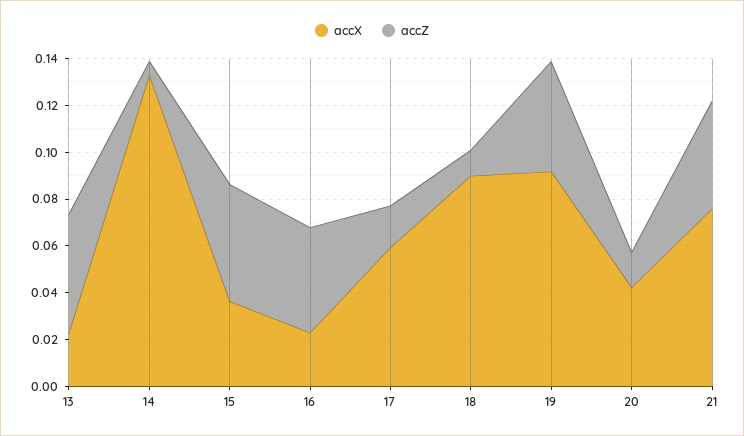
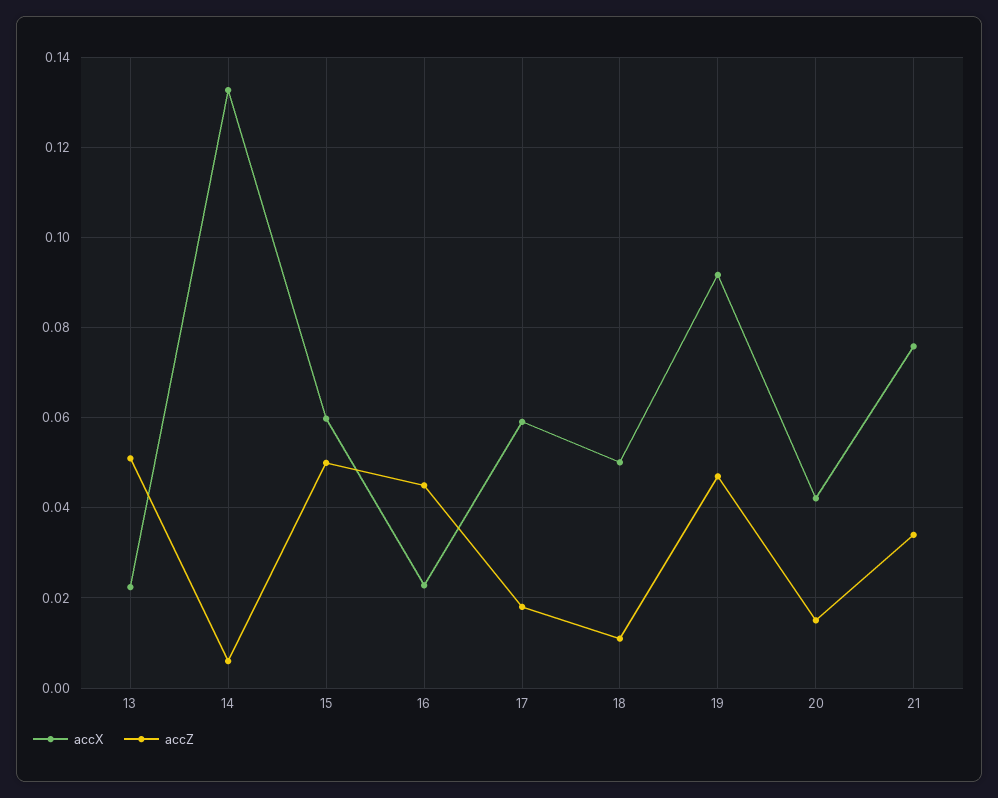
  {
    "accX": {
      "13": 0.022,
      "14": 0.132,
-     "15": 0.035,
+     "15": 0.06,
      "16": 0.022,
      "17": 0.06,
-     "18": 0.09,
+     "18": 0.05,
      "19": 0.092,
      "20": 0.042,
      "21": 0.076
    },
    "accZ": {
      "13": 0.052,
      "14": 0.006,
      "15": 0.05,
      "16": 0.046,
      "17": 0.018,
      "18": 0.012,
      "19": 0.048,
      "20": 0.016,
-     "21": 0.045
+     "21": 0.034
    }
  }

